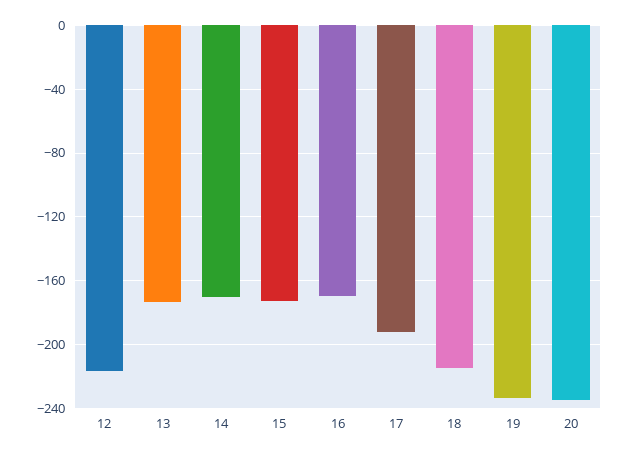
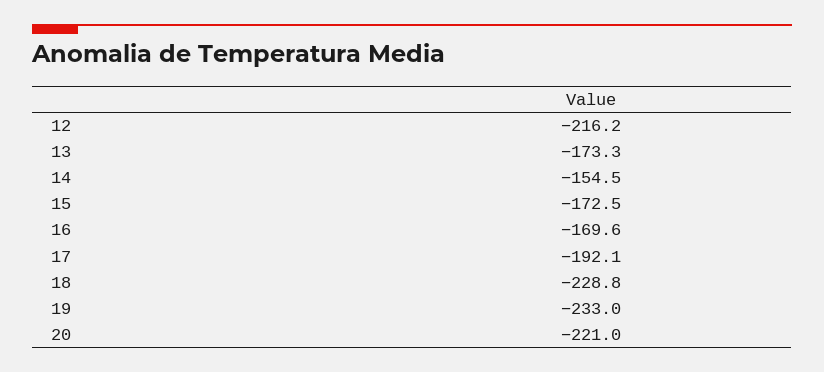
  {
    "12": -216.2,
    "13": -173.3,
-   "14": -170,
+   "14": -154.5,
    "15": -172.5,
    "16": -169.6,
    "17": -192.1,
-   "18": -215,
+   "18": -228.8,
    "19": -233,
-   "20": -235
+   "20": -221
  }

